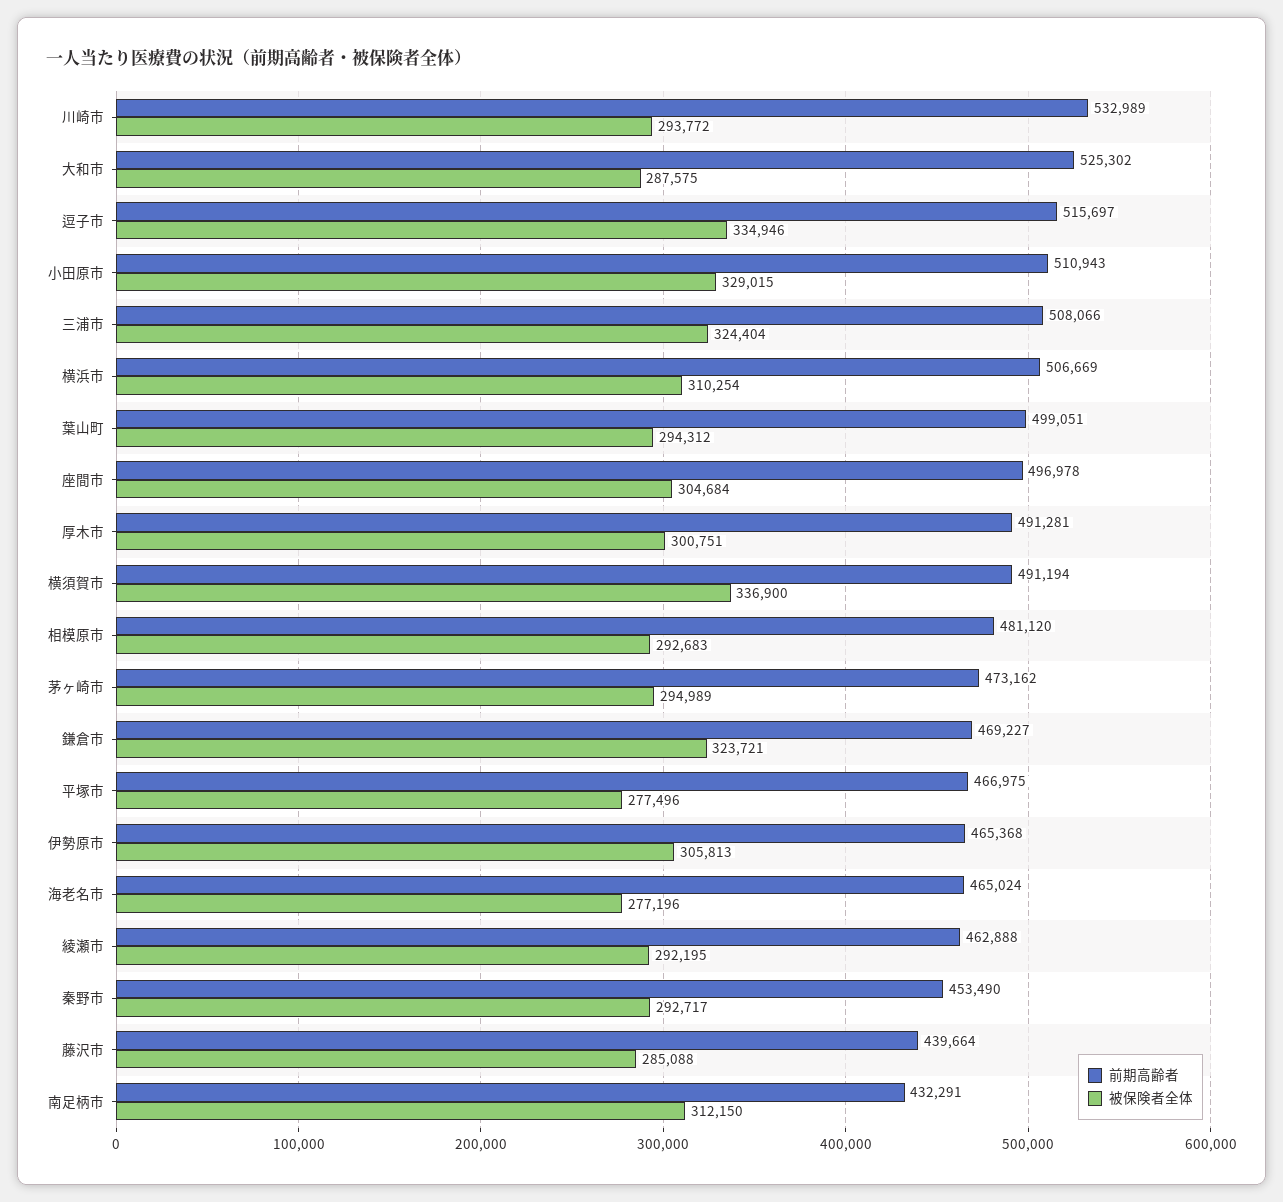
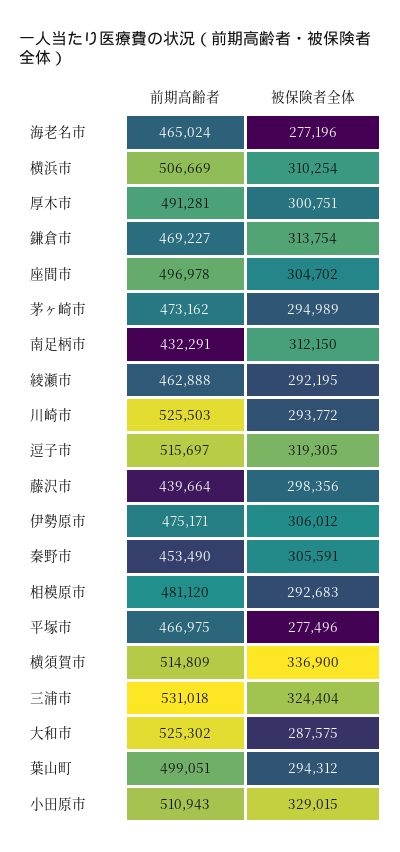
  {
    "前期高齢者": {
-     "川崎市": 532989,
+     "川崎市": 525503,
      "大和市": 525302,
      "逗子市": 515697,
      "小田原市": 510943,
-     "三浦市": 508066,
+     "三浦市": 531018,
      "横浜市": 506669,
      "葉山町": 499051,
      "座間市": 496978,
      "厚木市": 491281,
-     "横須賀市": 491194,
+     "横須賀市": 514809,
      "相模原市": 481120,
      "茅ヶ崎市": 473162,
      "鎌倉市": 469227,
      "平塚市": 466975,
-     "伊勢原市": 465368,
+     "伊勢原市": 475171,
      "海老名市": 465024,
      "綾瀬市": 462888,
      "秦野市": 453490,
      "藤沢市": 439664,
      "南足柄市": 432291
    },
    "被保険者全体": {
      "川崎市": 293772,
      "大和市": 287575,
-     "逗子市": 334946,
+     "逗子市": 319305,
      "小田原市": 329015,
      "三浦市": 324404,
      "横浜市": 310254,
      "葉山町": 294312,
-     "座間市": 304684,
+     "座間市": 304702,
      "厚木市": 300751,
      "横須賀市": 336900,
      "相模原市": 292683,
      "茅ヶ崎市": 294989,
-     "鎌倉市": 323721,
+     "鎌倉市": 313754,
      "平塚市": 277496,
-     "伊勢原市": 305813,
+     "伊勢原市": 306012,
      "海老名市": 277196,
      "綾瀬市": 292195,
-     "秦野市": 292717,
+     "秦野市": 305591,
-     "藤沢市": 285088,
+     "藤沢市": 298356,
      "南足柄市": 312150
    }
  }

